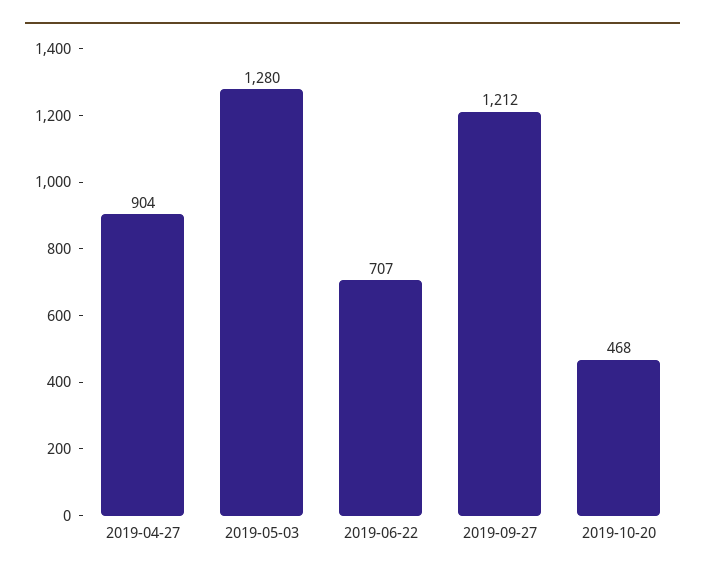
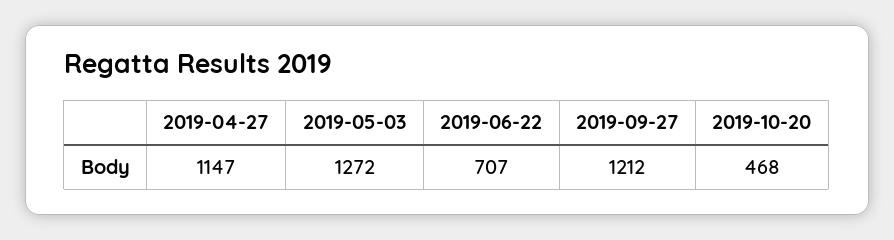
  {
-   "2019-04-27": 904,
+   "2019-04-27": 1147,
-   "2019-05-03": 1280,
+   "2019-05-03": 1272,
    "2019-06-22": 707,
    "2019-09-27": 1212,
    "2019-10-20": 468
  }

